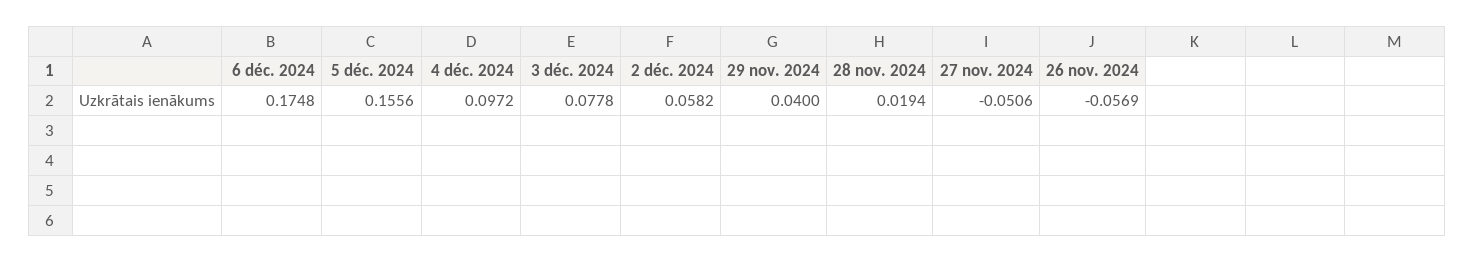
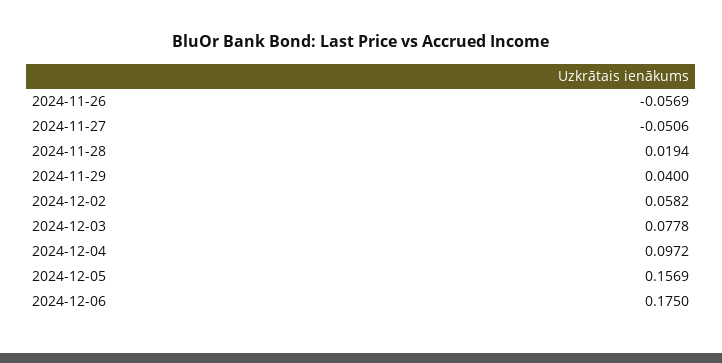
  {
-   "6 déc. 2024": 0.1748,
+   "6 déc. 2024": 0.175,
-   "5 déc. 2024": 0.1556,
+   "5 déc. 2024": 0.1569,
    "4 déc. 2024": 0.0972,
    "3 déc. 2024": 0.0778,
    "2 déc. 2024": 0.0582,
    "29 nov. 2024": 0.04,
    "28 nov. 2024": 0.0194,
    "27 nov. 2024": -0.0506,
    "26 nov. 2024": -0.0569
  }

